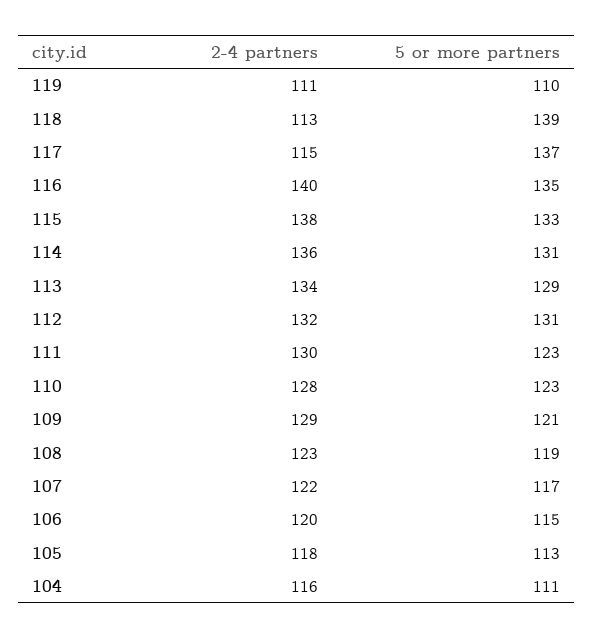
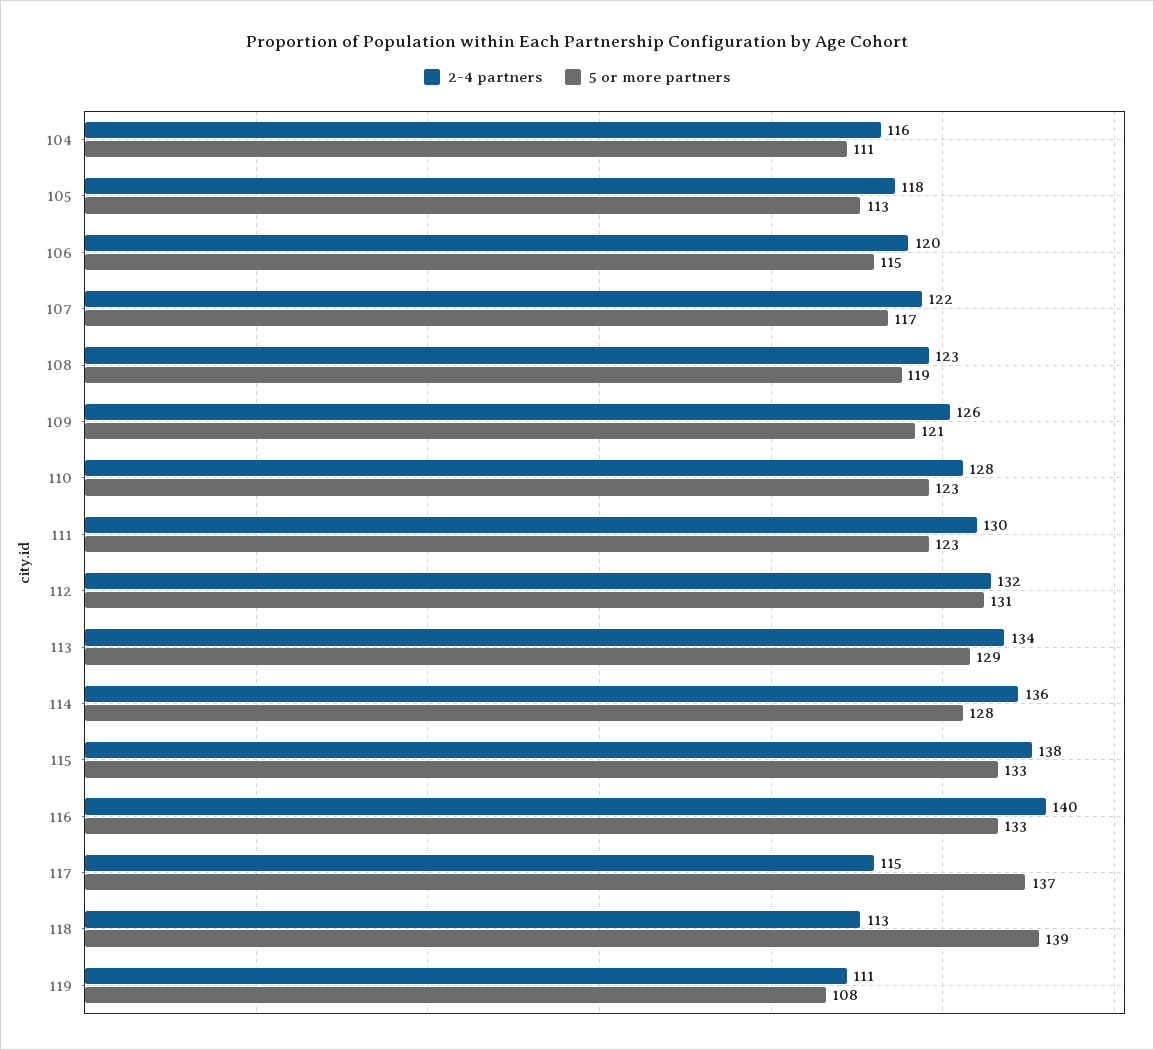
  {
    "2-4 partners": {
      "119": 111,
      "118": 113,
      "117": 115,
      "116": 140,
      "115": 138,
      "114": 136,
      "113": 134,
      "112": 132,
      "111": 130,
      "110": 128,
-     "109": 129,
+     "109": 126,
      "108": 123,
      "107": 122,
      "106": 120,
      "105": 118,
      "104": 116
    },
    "5 or more partners": {
-     "119": 110,
+     "119": 108,
      "118": 139,
      "117": 137,
-     "116": 135,
+     "116": 133,
      "115": 133,
-     "114": 131,
+     "114": 128,
      "113": 129,
      "112": 131,
      "111": 123,
      "110": 123,
      "109": 121,
      "108": 119,
      "107": 117,
      "106": 115,
      "105": 113,
      "104": 111
    }
  }

